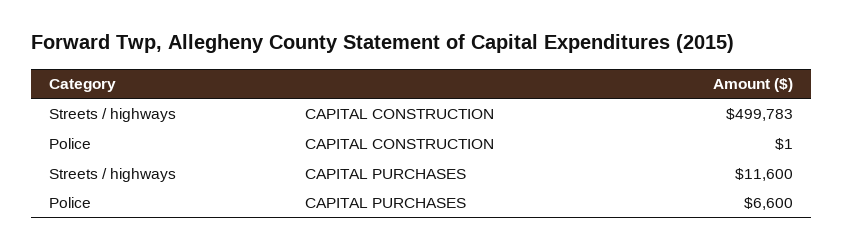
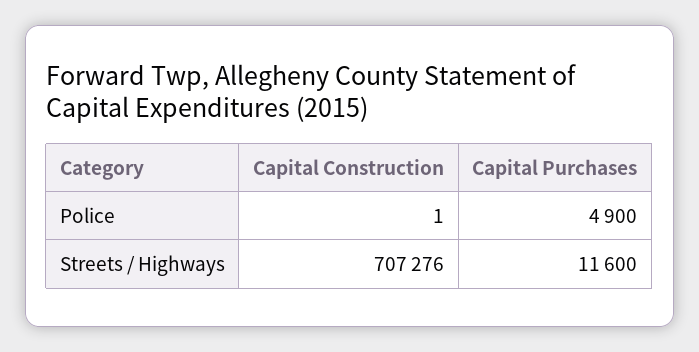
  {
    "Streets / highways": {
-     "CAPITAL CONSTRUCTION": 499783,
+     "CAPITAL CONSTRUCTION": 707276,
      "CAPITAL PURCHASES": 11600
    },
    "Police": {
      "CAPITAL CONSTRUCTION": 1,
-     "CAPITAL PURCHASES": 6600
+     "CAPITAL PURCHASES": 4900
    }
  }

